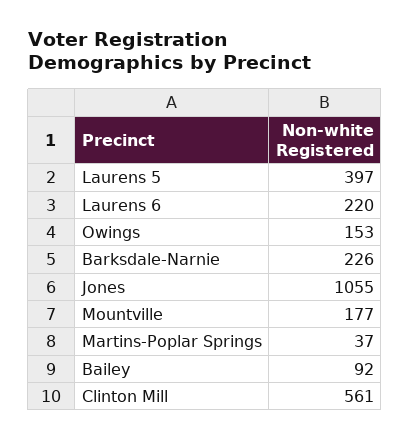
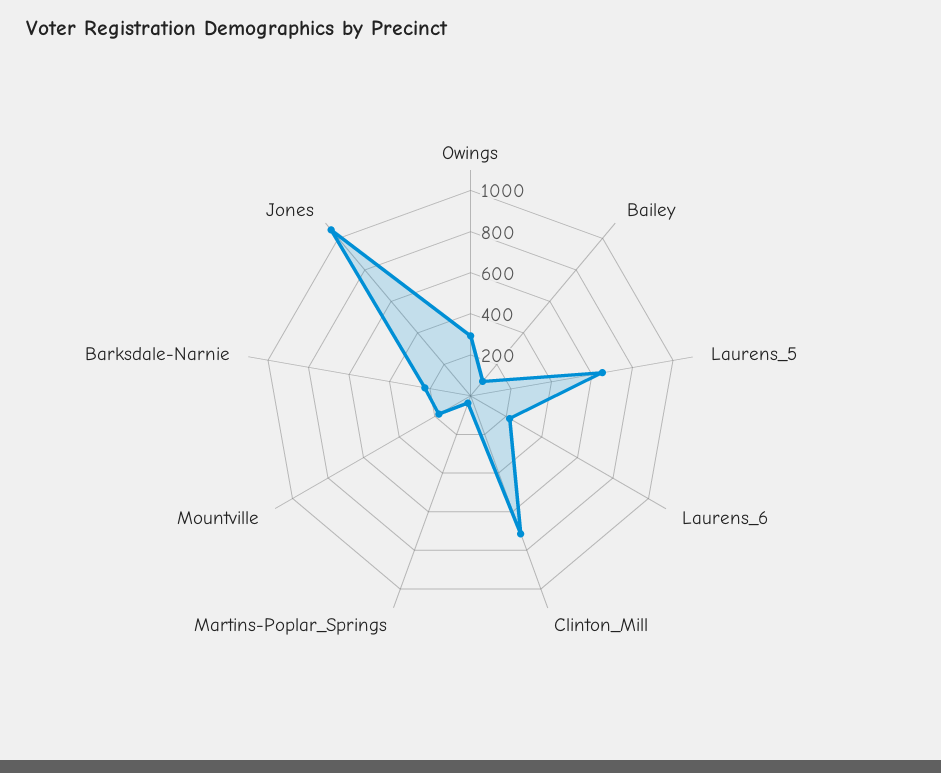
  {
-   "Laurens 5": 397,
+   "Laurens 5": 650,
    "Laurens 6": 220,
-   "Owings": 153,
+   "Owings": 300,
    "Barksdale-Narnie": 226,
    "Jones": 1055,
    "Mountville": 177,
    "Martins-Poplar Springs": 37,
    "Bailey": 92,
-   "Clinton Mill": 561
+   "Clinton Mill": 700
  }

